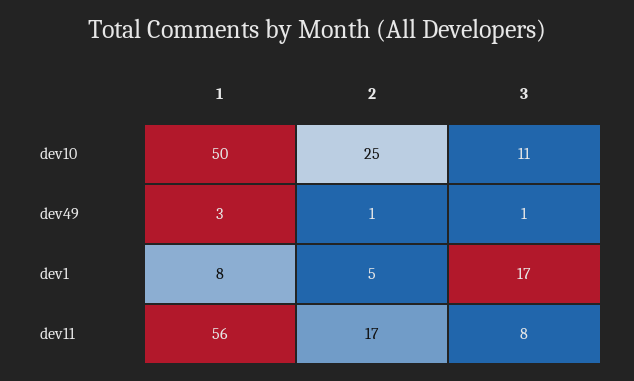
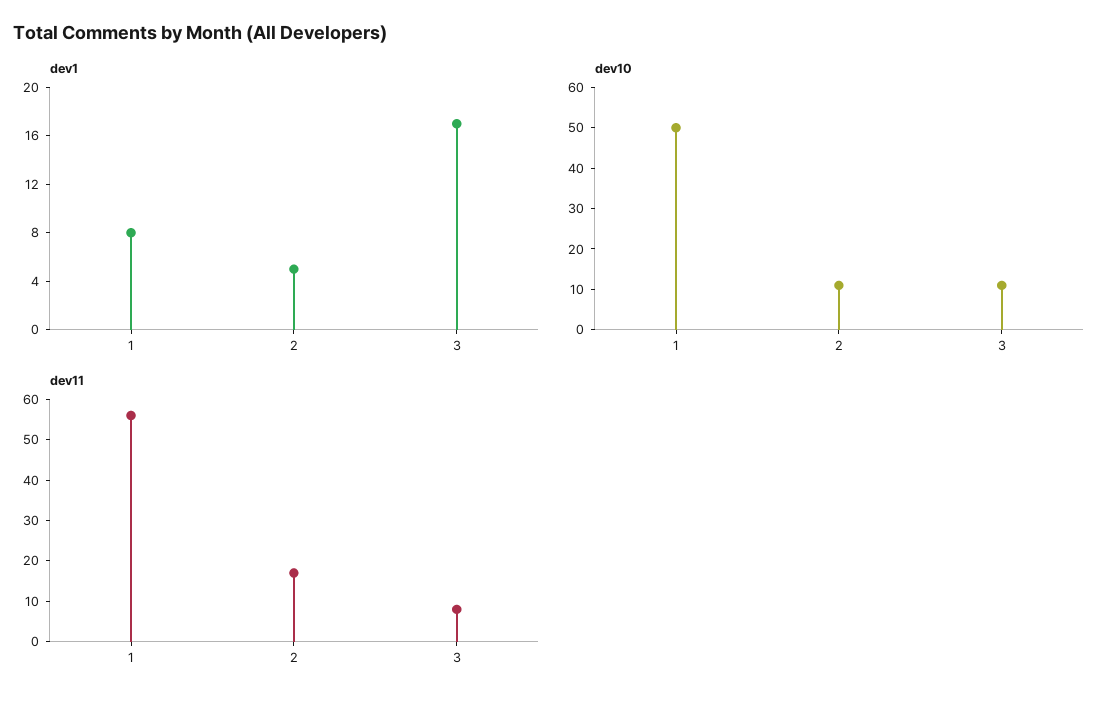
  {
    "dev10": {
      "1": 50,
-     "2": 25,
+     "2": 10,
      "3": 11
    },
-   "dev49": {
-     "1": 3,
-     "2": 1,
-     "3": 1
-   },
    "dev1": {
      "1": 8,
      "2": 5,
      "3": 17
    },
    "dev11": {
      "1": 56,
      "2": 17,
      "3": 8
    }
  }

